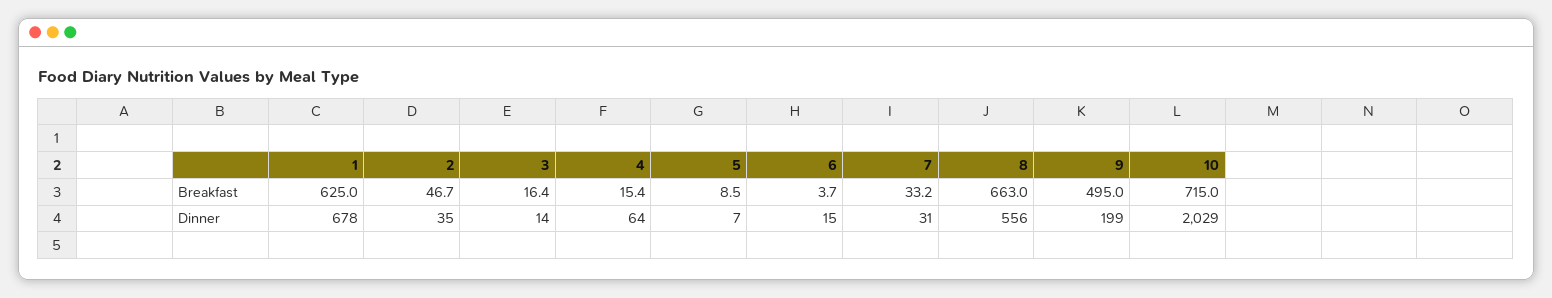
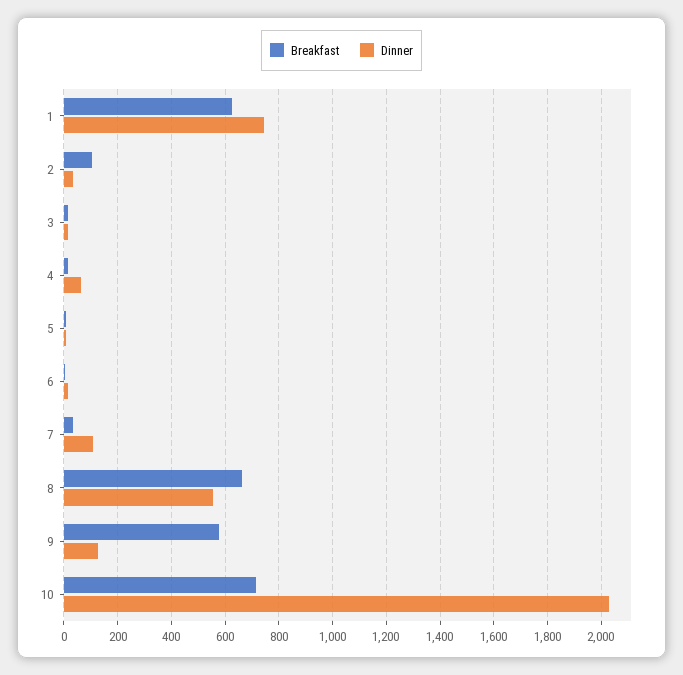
  {
    "Breakfast": {
      "1": 625,
-     "2": 46.7,
+     "2": 100,
      "3": 16.4,
      "4": 15.4,
      "5": 8.5,
      "6": 3.7,
      "7": 33.2,
      "8": 663,
-     "9": 495,
+     "9": 575,
      "10": 715
    },
    "Dinner": {
-     "1": 678,
+     "1": 750,
      "2": 35,
      "3": 14,
      "4": 64,
      "5": 7,
      "6": 15,
-     "7": 31,
+     "7": 100,
      "8": 556,
-     "9": 199,
+     "9": 125,
      "10": 2029
    }
  }

